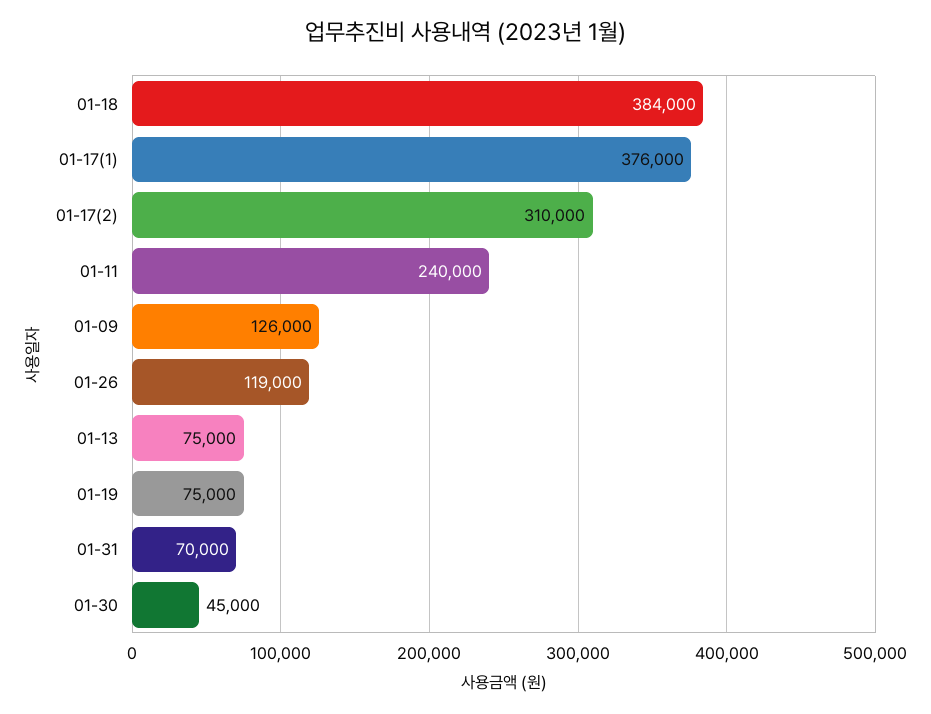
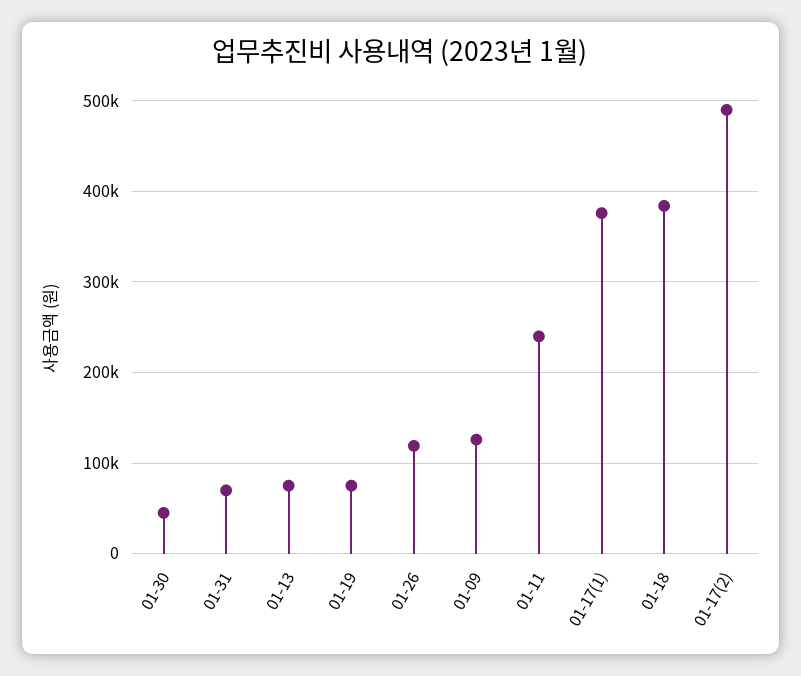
  {
    "01-18": 384000,
    "01-17(1)": 376000,
-   "01-17(2)": 310000,
+   "01-17(2)": 490000,
    "01-11": 240000,
    "01-09": 126000,
    "01-26": 119000,
    "01-13": 75000,
    "01-19": 75000,
    "01-31": 70000,
    "01-30": 45000
  }

